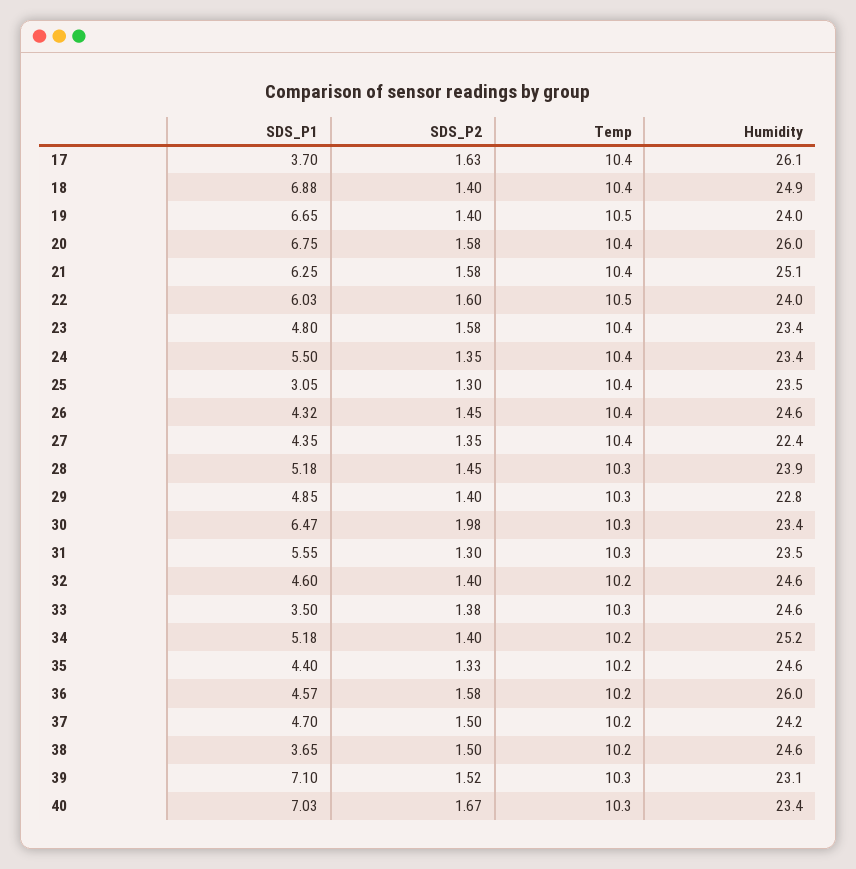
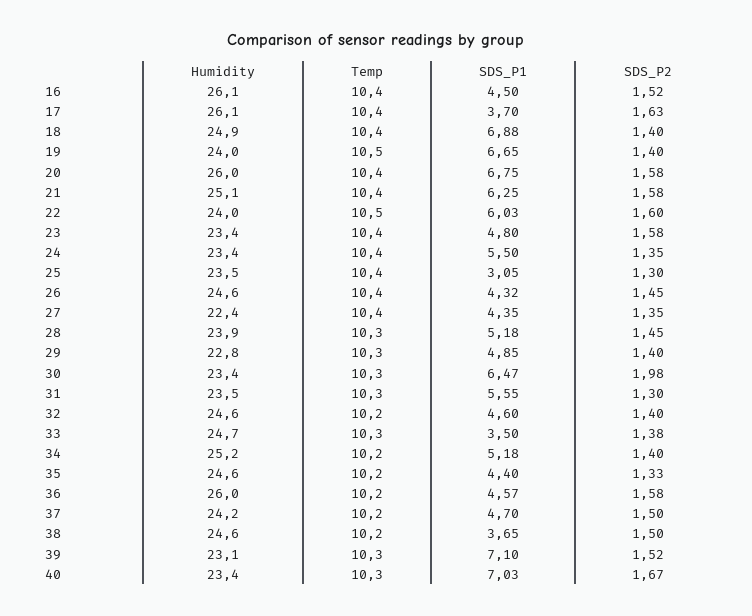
  {
    "SDS_P1": {
      "17": 3.7,
      "18": 6.88,
      "19": 6.65,
      "20": 6.75,
      "21": 6.25,
      "22": 6.03,
      "23": 4.8,
      "24": 5.5,
      "25": 3.05,
      "26": 4.32,
      "27": 4.35,
      "28": 5.18,
      "29": 4.85,
      "30": 6.47,
      "31": 5.55,
      "32": 4.6,
      "33": 3.5,
      "34": 5.18,
      "35": 4.4,
      "36": 4.57,
      "37": 4.7,
      "38": 3.65,
      "39": 7.1,
-     "40": 7.03
+     "40": 7.03,
+     "16": 4.5
    },
    "SDS_P2": {
      "17": 1.63,
      "18": 1.4,
      "19": 1.4,
      "20": 1.58,
      "21": 1.58,
      "22": 1.6,
      "23": 1.58,
      "24": 1.35,
      "25": 1.3,
      "26": 1.45,
      "27": 1.35,
      "28": 1.45,
      "29": 1.4,
      "30": 1.98,
      "31": 1.3,
      "32": 1.4,
      "33": 1.38,
      "34": 1.4,
      "35": 1.33,
      "36": 1.58,
      "37": 1.5,
      "38": 1.5,
      "39": 1.52,
-     "40": 1.67
+     "40": 1.67,
+     "16": 1.52
    },
    "Temp": {
      "17": 10.4,
      "18": 10.4,
      "19": 10.5,
      "20": 10.4,
      "21": 10.4,
      "22": 10.5,
      "23": 10.4,
      "24": 10.4,
      "25": 10.4,
      "26": 10.4,
      "27": 10.4,
      "28": 10.3,
      "29": 10.3,
      "30": 10.3,
      "31": 10.3,
      "32": 10.2,
      "33": 10.3,
      "34": 10.2,
      "35": 10.2,
      "36": 10.2,
      "37": 10.2,
      "38": 10.2,
      "39": 10.3,
-     "40": 10.3
+     "40": 10.3,
+     "16": 10.4
    },
    "Humidity": {
      "17": 26.1,
      "18": 24.9,
      "19": 24,
      "20": 26,
      "21": 25.1,
      "22": 24,
      "23": 23.4,
      "24": 23.4,
      "25": 23.5,
      "26": 24.6,
      "27": 22.4,
      "28": 23.9,
      "29": 22.8,
      "30": 23.4,
      "31": 23.5,
      "32": 24.6,
-     "33": 24.6,
+     "33": 24.7,
      "34": 25.2,
      "35": 24.6,
      "36": 26,
      "37": 24.2,
      "38": 24.6,
      "39": 23.1,
-     "40": 23.4
+     "40": 23.4,
+     "16": 26.1
    }
  }

